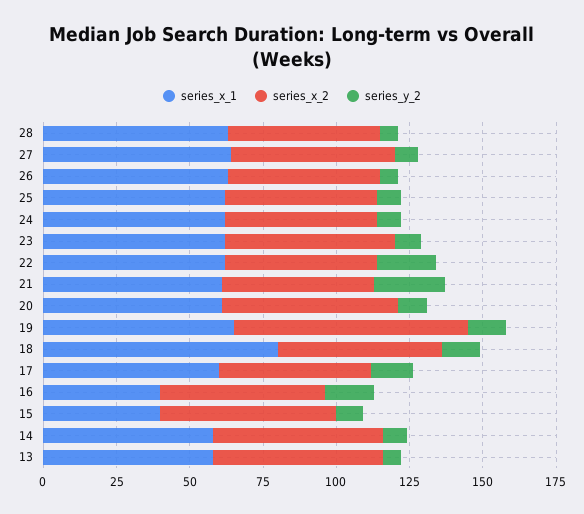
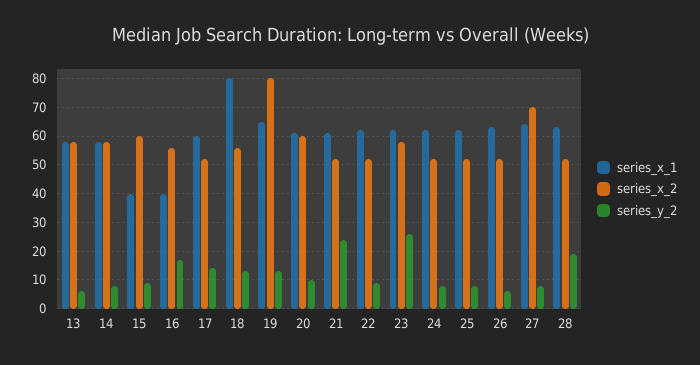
  {
    "series_x_1": {
      "28": 65,
      "27": 65,
      "26": 65,
      "25": 60,
      "24": 60,
      "23": 60,
      "22": 60,
      "21": 60,
      "20": 60,
      "19": 65,
      "18": 80,
      "17": 60,
      "16": 40,
      "15": 40,
      "14": 60,
      "13": 60
    },
    "series_x_2": {
      "28": 50,
-     "27": 55,
+     "27": 70,
      "26": 50,
      "25": 50,
      "24": 50,
      "23": 60,
      "22": 50,
      "21": 50,
      "20": 60,
      "19": 80,
      "18": 55,
      "17": 50,
      "16": 55,
      "15": 60,
      "14": 60,
      "13": 60
    },
    "series_y_2": {
-     "28": 5,
+     "28": 20,
      "27": 10,
      "26": 5,
      "25": 10,
      "24": 10,
-     "23": 10,
+     "23": 25,
-     "22": 20,
+     "22": 10,
      "21": 25,
      "20": 10,
      "19": 15,
      "18": 15,
      "17": 15,
      "16": 15,
      "15": 10,
      "14": 10,
      "13": 5
    }
  }

